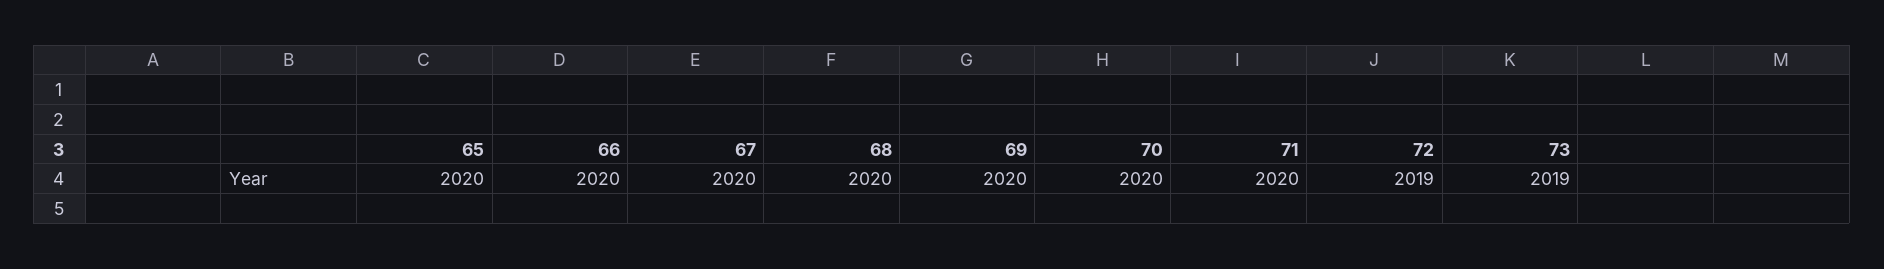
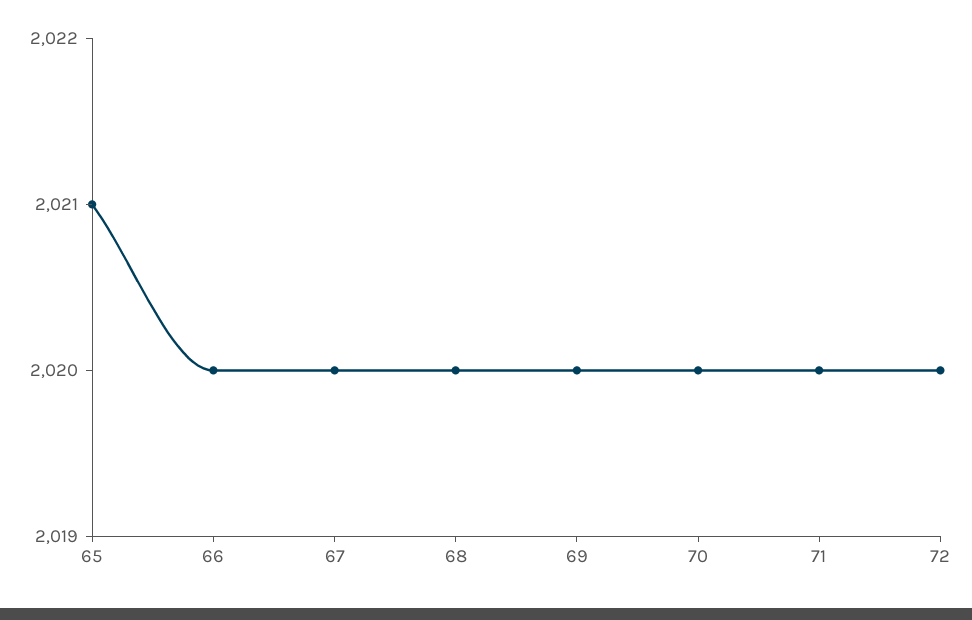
  {
-   "65": 2020,
+   "65": 2021,
    "66": 2020,
    "67": 2020,
    "68": 2020,
    "69": 2020,
    "70": 2020,
    "71": 2020,
-   "72": 2019,
+   "72": 2020
-   "73": 2019
  }

